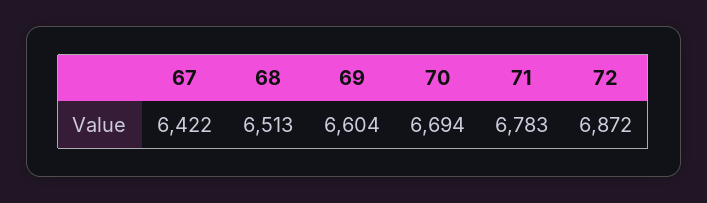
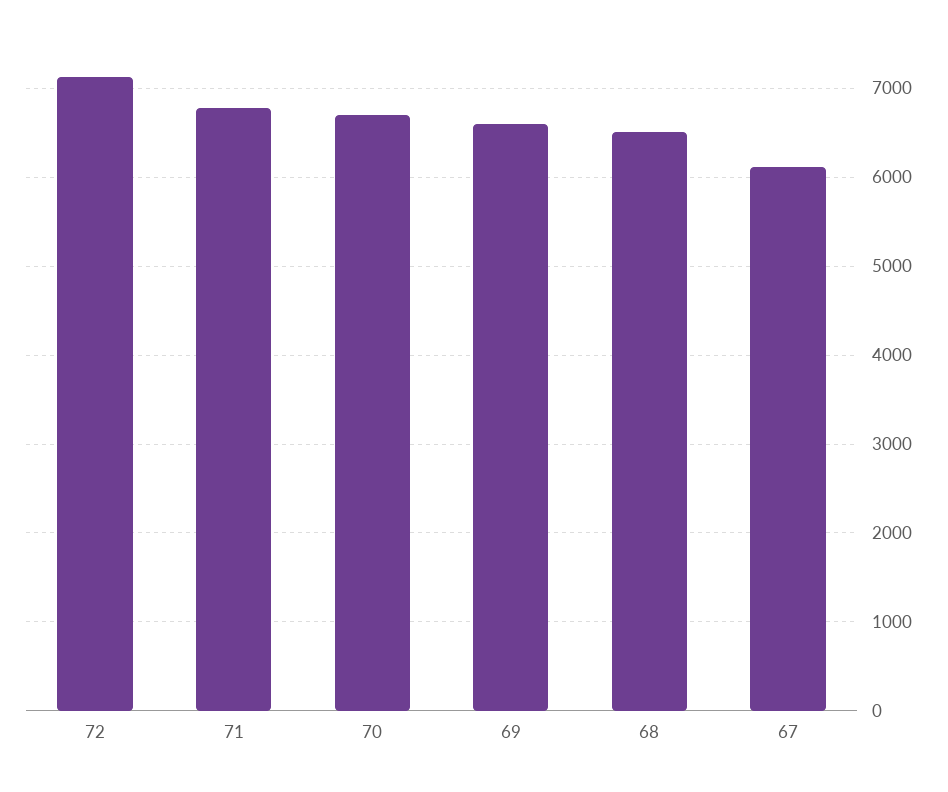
  {
-   "67": 6422,
+   "67": 6100,
    "68": 6513,
    "69": 6604,
    "70": 6694,
    "71": 6783,
-   "72": 6872
+   "72": 7100
  }

